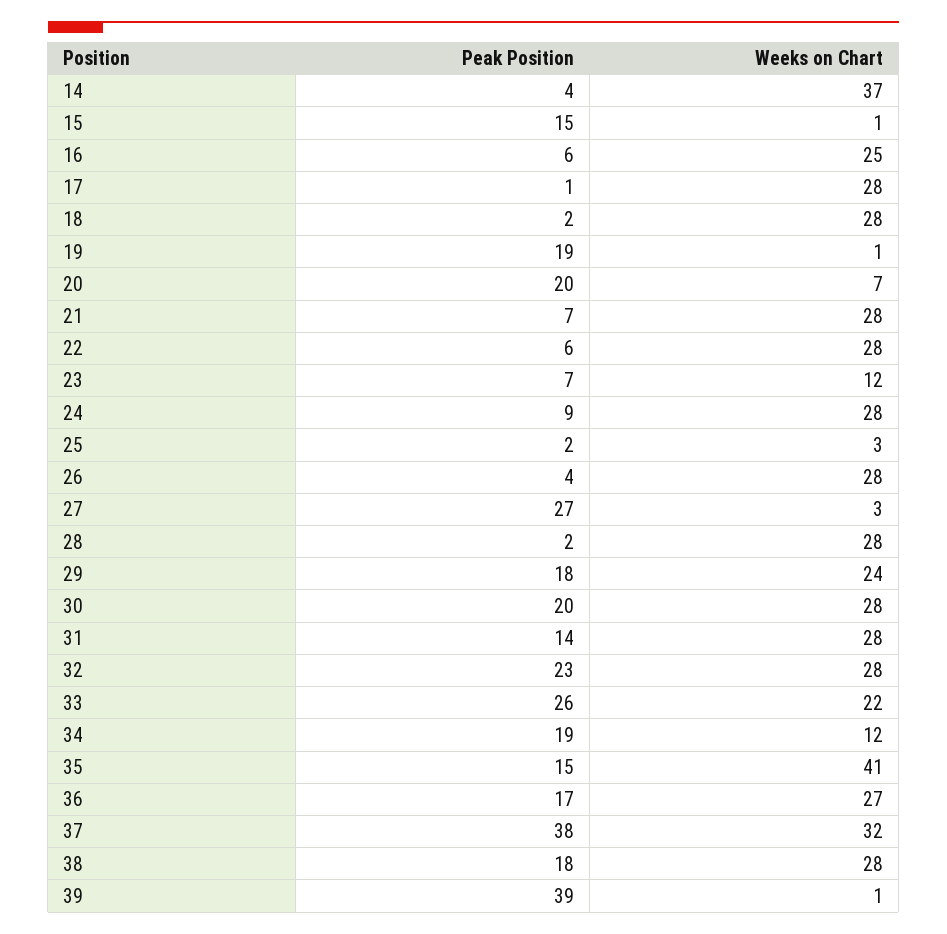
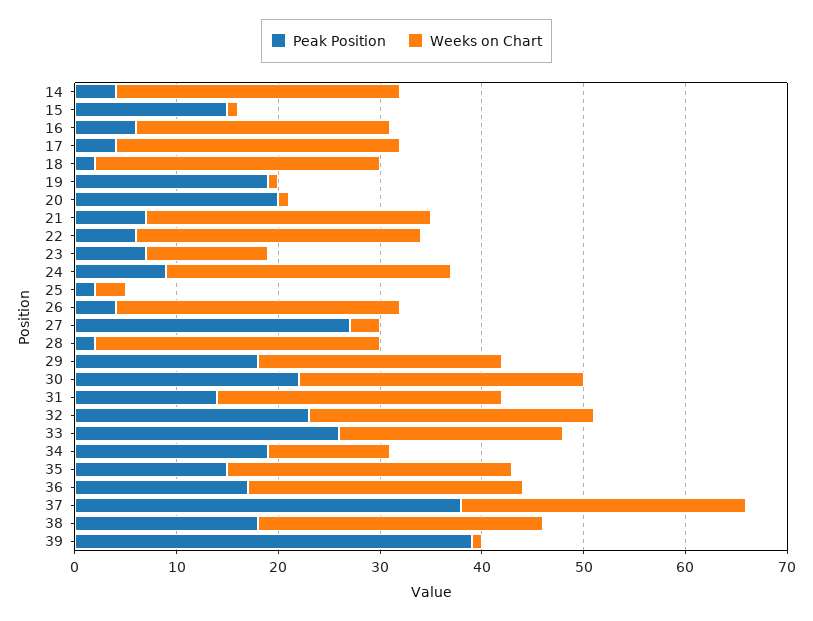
  {
    "Peak Position": {
      "14": 4,
      "15": 15,
      "16": 6,
-     "17": 1,
+     "17": 4,
      "18": 2,
      "19": 19,
      "20": 20,
      "21": 7,
      "22": 6,
      "23": 7,
      "24": 9,
      "25": 2,
      "26": 4,
      "27": 27,
      "28": 2,
      "29": 18,
-     "30": 20,
+     "30": 22,
      "31": 14,
      "32": 23,
      "33": 26,
      "34": 19,
      "35": 15,
      "36": 17,
      "37": 38,
      "38": 18,
      "39": 39
    },
    "Weeks on Chart": {
-     "14": 37,
+     "14": 28,
      "15": 1,
      "16": 25,
      "17": 28,
      "18": 28,
      "19": 1,
-     "20": 7,
+     "20": 1,
      "21": 28,
      "22": 28,
      "23": 12,
      "24": 28,
      "25": 3,
      "26": 28,
      "27": 3,
      "28": 28,
      "29": 24,
      "30": 28,
      "31": 28,
      "32": 28,
      "33": 22,
      "34": 12,
-     "35": 41,
+     "35": 28,
      "36": 27,
-     "37": 32,
+     "37": 28,
      "38": 28,
      "39": 1
    }
  }

